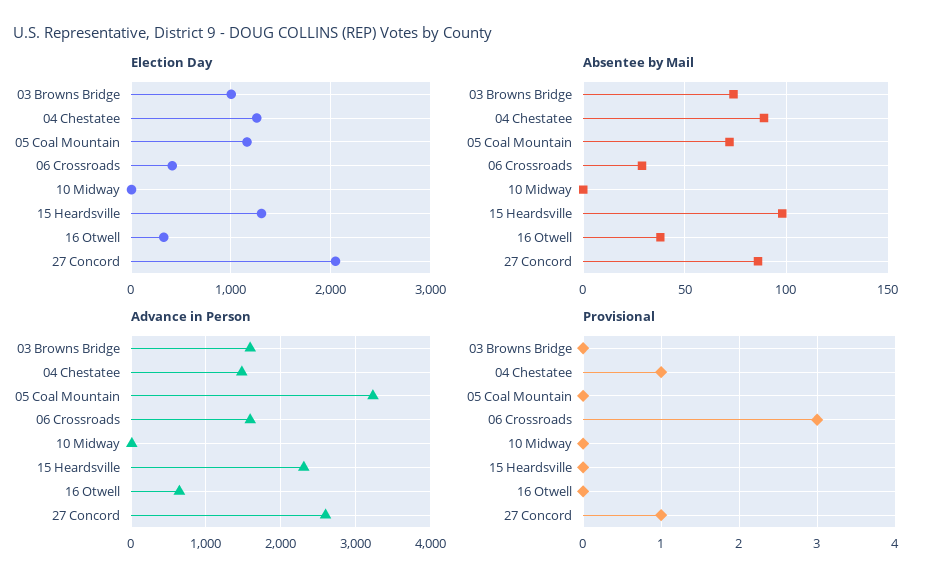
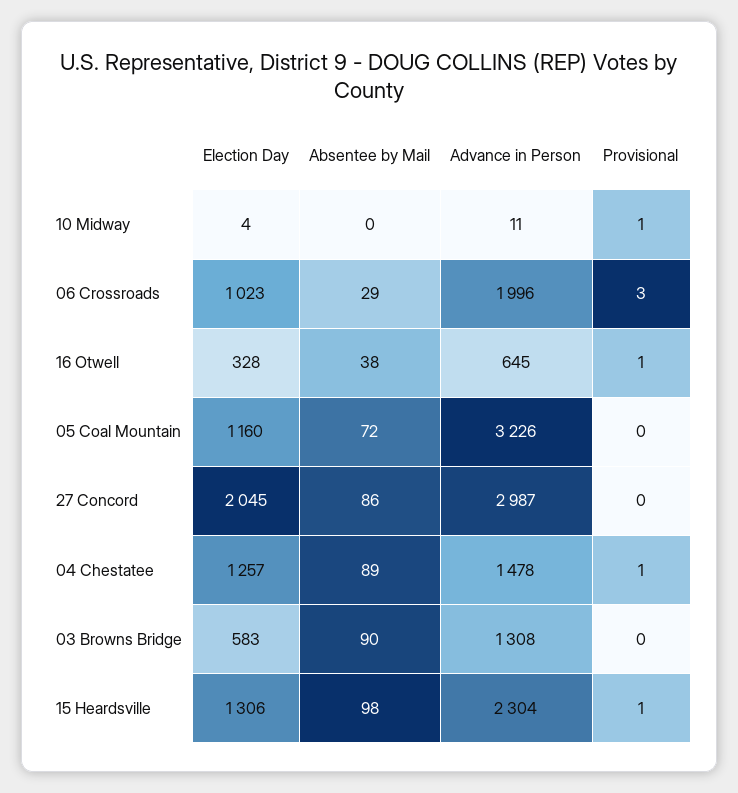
  {
    "Election Day": {
-     "03 Browns Bridge": 1000,
+     "03 Browns Bridge": 583,
      "04 Chestatee": 1257,
      "05 Coal Mountain": 1160,
-     "06 Crossroads": 400,
+     "06 Crossroads": 1023,
      "10 Midway": 4,
      "15 Heardsville": 1306,
      "16 Otwell": 328,
      "27 Concord": 2045
    },
    "Absentee by Mail": {
-     "03 Browns Bridge": 75,
+     "03 Browns Bridge": 90,
      "04 Chestatee": 89,
      "05 Coal Mountain": 72,
      "06 Crossroads": 29,
      "10 Midway": 0,
      "15 Heardsville": 98,
      "16 Otwell": 38,
      "27 Concord": 86
    },
    "Advance in Person": {
-     "03 Browns Bridge": 1600,
+     "03 Browns Bridge": 1308,
      "04 Chestatee": 1478,
      "05 Coal Mountain": 3226,
-     "06 Crossroads": 1600,
+     "06 Crossroads": 1996,
      "10 Midway": 11,
      "15 Heardsville": 2304,
      "16 Otwell": 645,
-     "27 Concord": 2600
+     "27 Concord": 2987
    },
    "Provisional": {
      "03 Browns Bridge": 0,
      "04 Chestatee": 1,
      "05 Coal Mountain": 0,
      "06 Crossroads": 3,
-     "10 Midway": 0,
+     "10 Midway": 1,
-     "15 Heardsville": 0,
+     "15 Heardsville": 1,
-     "16 Otwell": 0,
+     "16 Otwell": 1,
-     "27 Concord": 1
+     "27 Concord": 0
    }
  }

